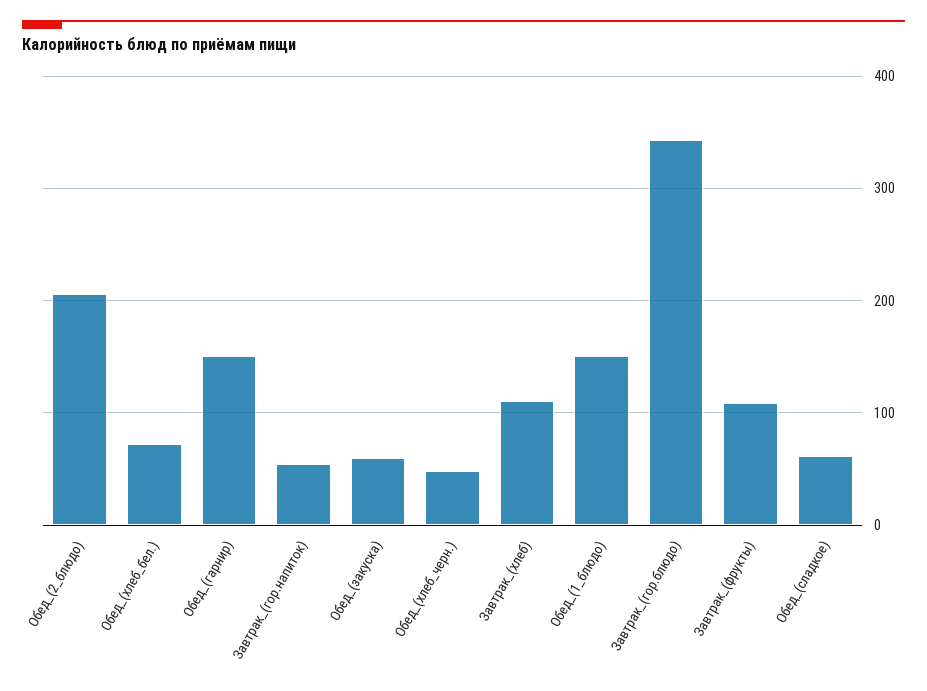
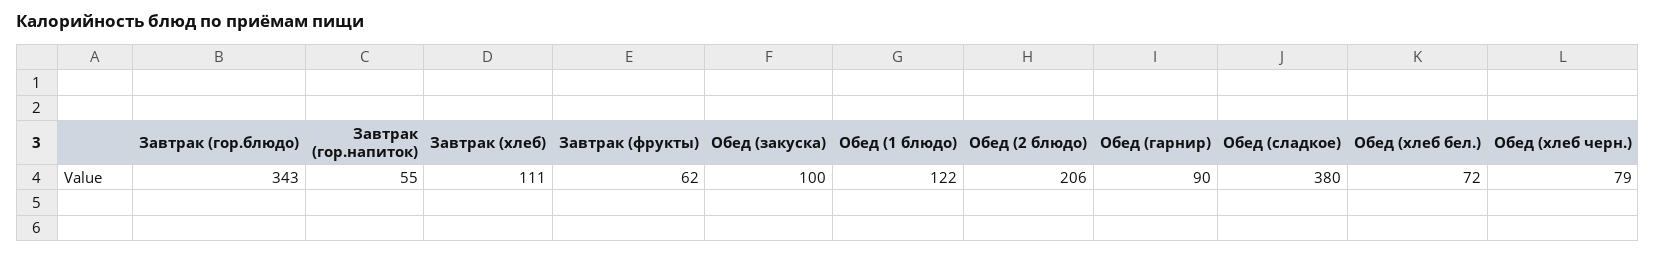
  {
    "Обед_(2_блюдо)": 206,
    "Обед_(хлеб_бел.)": 72,
-   "Обед_(гарнир)": 150,
+   "Обед_(гарнир)": 90,
    "Завтрак_(гор.напиток)": 55,
-   "Обед_(закуска)": 60,
+   "Обед_(закуска)": 100,
-   "Обед_(хлеб_черн.)": 50,
+   "Обед_(хлеб_черн.)": 79,
    "Завтрак_(хлеб)": 111,
-   "Обед_(1_блюдо)": 150,
+   "Обед_(1_блюдо)": 122,
    "Завтрак_(гор.блюдо)": 343,
-   "Завтрак_(фрукты)": 110,
+   "Завтрак_(фрукты)": 62,
-   "Обед_(сладкое)": 60
+   "Обед_(сладкое)": 380
  }

